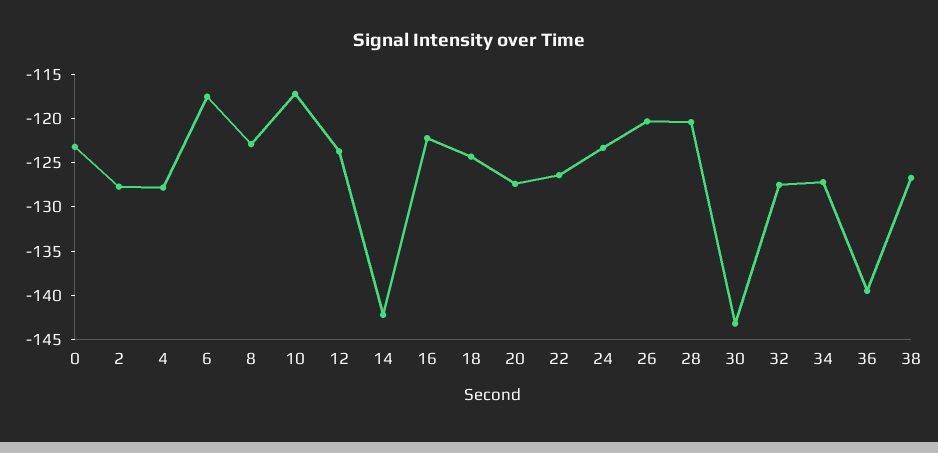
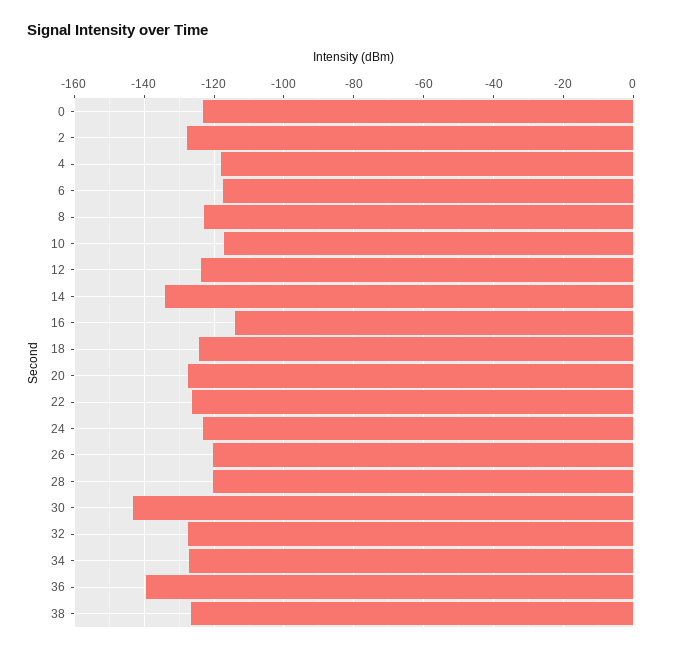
  {
    "0": -123,
    "2": -128,
-   "4": -128,
+   "4": -118,
    "6": -118,
    "8": -123,
    "10": -117,
    "12": -124,
-   "14": -142,
+   "14": -134,
-   "16": -122,
+   "16": -114,
    "18": -124,
    "20": -127,
    "22": -126,
    "24": -123,
    "26": -120,
    "28": -120,
    "30": -143,
    "32": -128,
    "34": -127,
    "36": -140,
    "38": -127
  }

